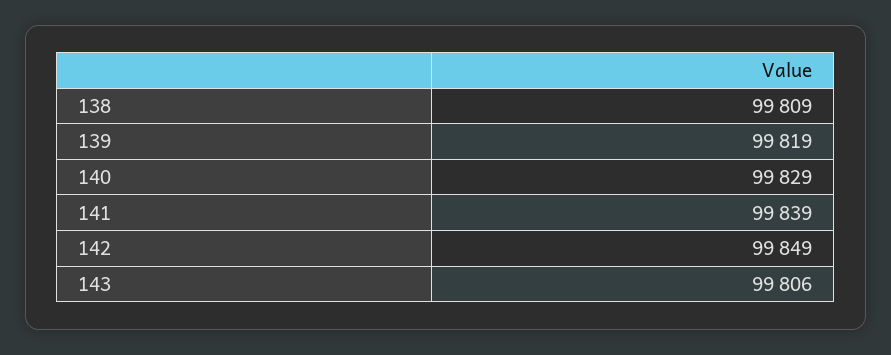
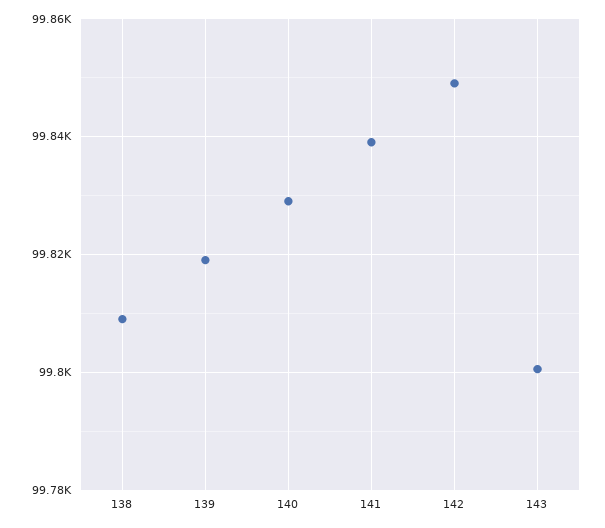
  {
    "138": 99809,
    "139": 99819,
    "140": 99829,
    "141": 99839,
    "142": 99849,
-   "143": 99806
+   "143": 99800
  }

